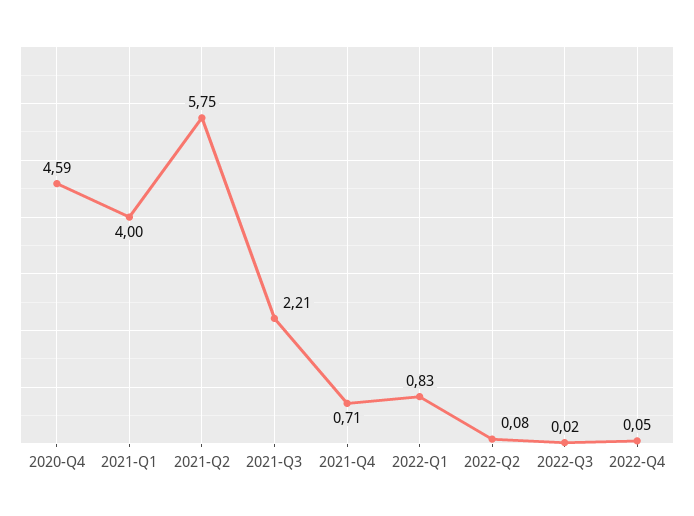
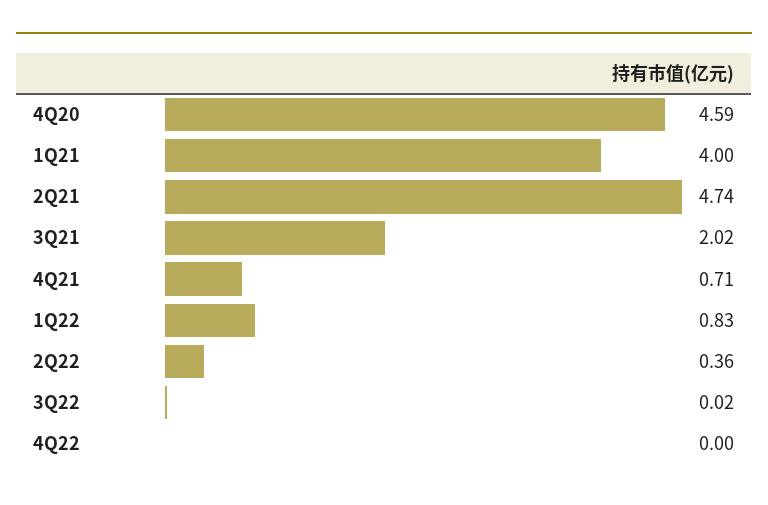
  {
    "2020-Q4": 4.59,
    "2021-Q1": 4,
-   "2021-Q2": 5.75,
+   "2021-Q2": 4.74,
-   "2021-Q3": 2.21,
+   "2021-Q3": 2.02,
    "2021-Q4": 0.71,
    "2022-Q1": 0.83,
-   "2022-Q2": 0.08,
+   "2022-Q2": 0.36,
    "2022-Q3": 0.02,
-   "2022-Q4": 0.05
+   "2022-Q4": 0
  }

